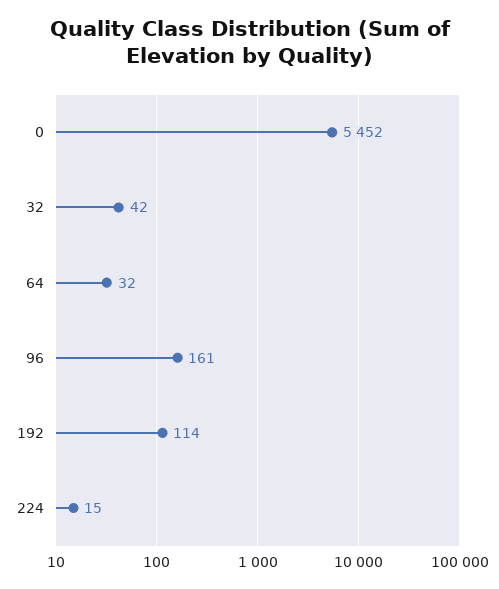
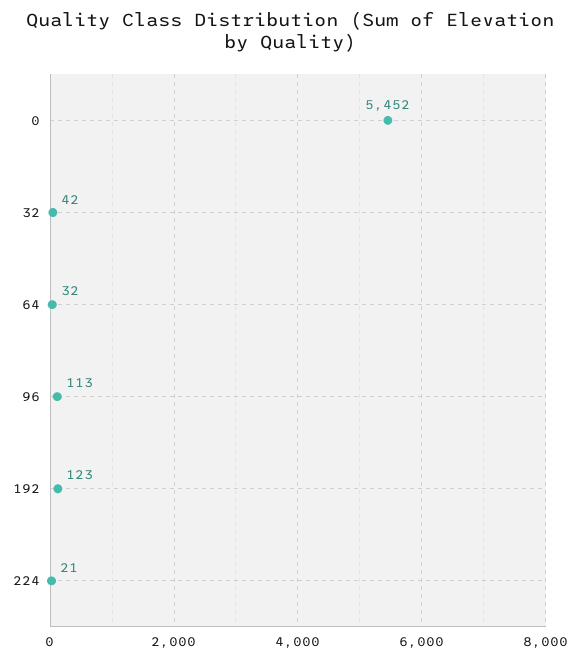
  {
    "0": 5452,
    "32": 42,
    "64": 32,
-   "96": 161,
+   "96": 113,
-   "192": 114,
+   "192": 123,
-   "224": 15
+   "224": 21
  }

